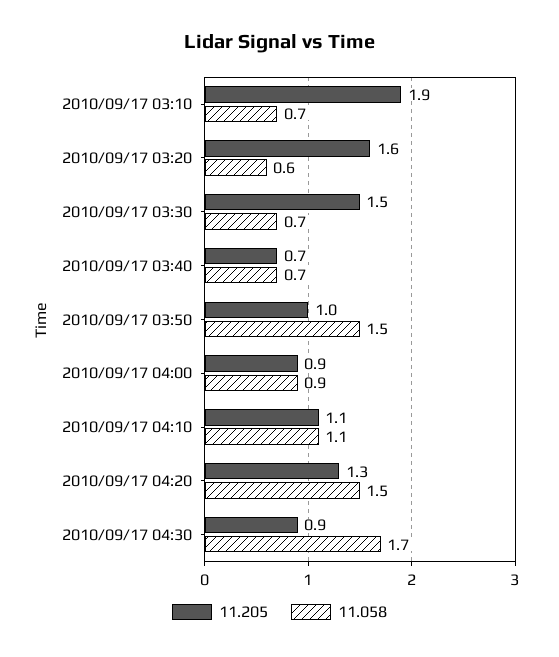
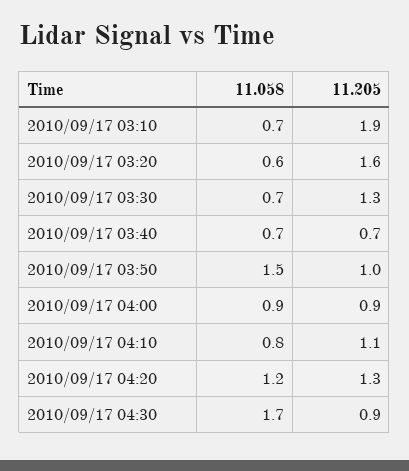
  {
    "11.205": {
      "2010/09/17 03:10": 1.9,
      "2010/09/17 03:20": 1.6,
-     "2010/09/17 03:30": 1.5,
+     "2010/09/17 03:30": 1.3,
      "2010/09/17 03:40": 0.7,
      "2010/09/17 03:50": 1,
      "2010/09/17 04:00": 0.9,
      "2010/09/17 04:10": 1.1,
      "2010/09/17 04:20": 1.3,
      "2010/09/17 04:30": 0.9
    },
    "11.058": {
      "2010/09/17 03:10": 0.7,
      "2010/09/17 03:20": 0.6,
      "2010/09/17 03:30": 0.7,
      "2010/09/17 03:40": 0.7,
      "2010/09/17 03:50": 1.5,
      "2010/09/17 04:00": 0.9,
-     "2010/09/17 04:10": 1.1,
+     "2010/09/17 04:10": 0.8,
-     "2010/09/17 04:20": 1.5,
+     "2010/09/17 04:20": 1.2,
      "2010/09/17 04:30": 1.7
    }
  }

